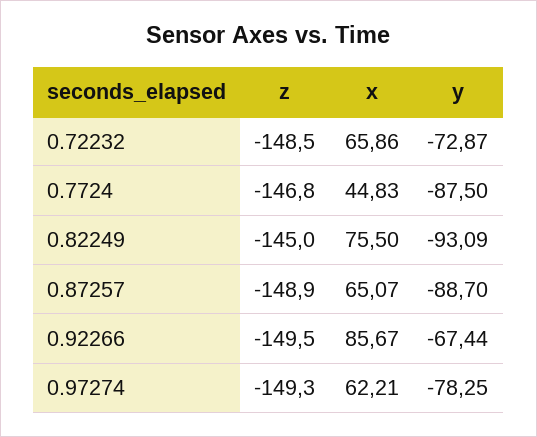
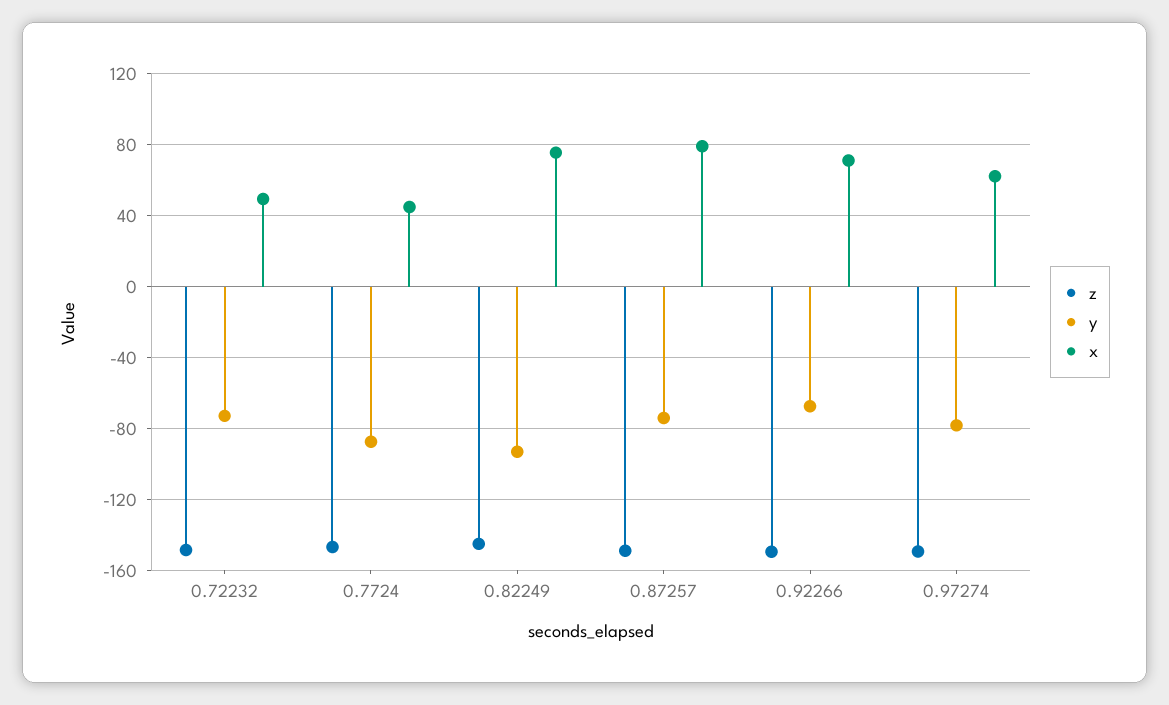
  {
    "z": {
      "0.72232": -148.5,
      "0.7724": -146.8,
      "0.82249": -145,
      "0.87257": -148.9,
      "0.92266": -149.5,
      "0.97274": -149.3
    },
    "x": {
-     "0.72232": 65.86,
+     "0.72232": 50,
      "0.7724": 44.83,
      "0.82249": 75.5,
-     "0.87257": 65.07,
+     "0.87257": 80,
-     "0.92266": 85.67,
+     "0.92266": 70,
      "0.97274": 62.21
    },
    "y": {
      "0.72232": -72.87,
      "0.7724": -87.5,
      "0.82249": -93.09,
-     "0.87257": -88.7,
+     "0.87257": -75,
      "0.92266": -67.44,
      "0.97274": -78.25
    }
  }

